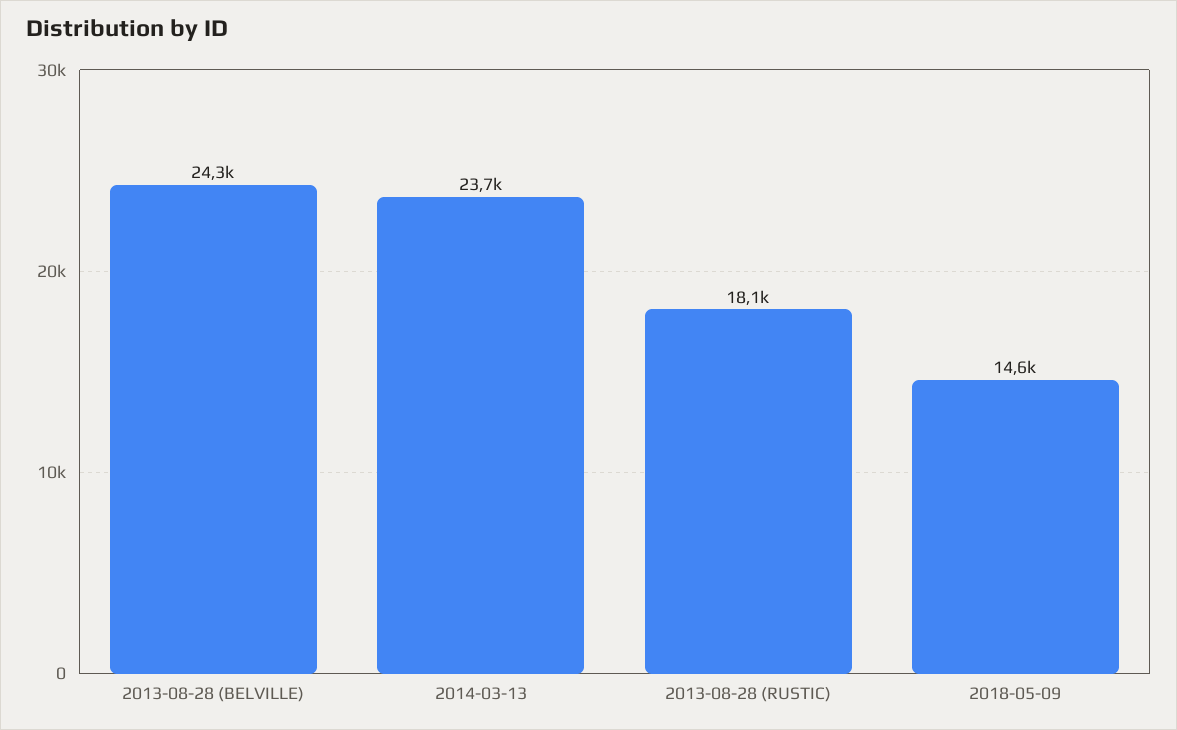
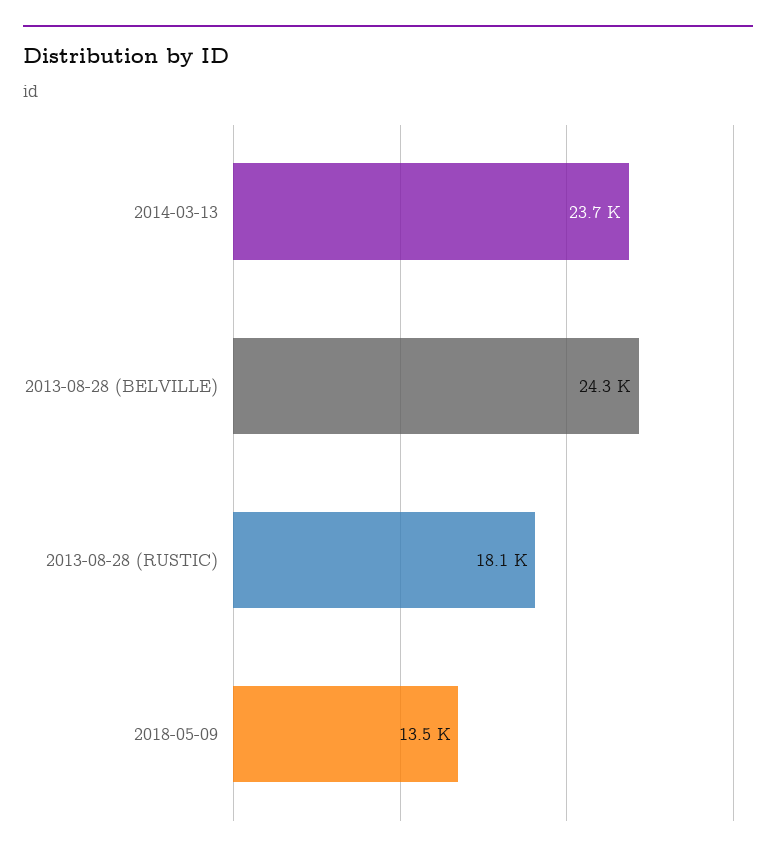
  {
    "2013-08-28 (BELVILLE)": 24300,
    "2014-03-13": 23700,
    "2013-08-28 (RUSTIC)": 18100,
-   "2018-05-09": 14600
+   "2018-05-09": 13500
  }

